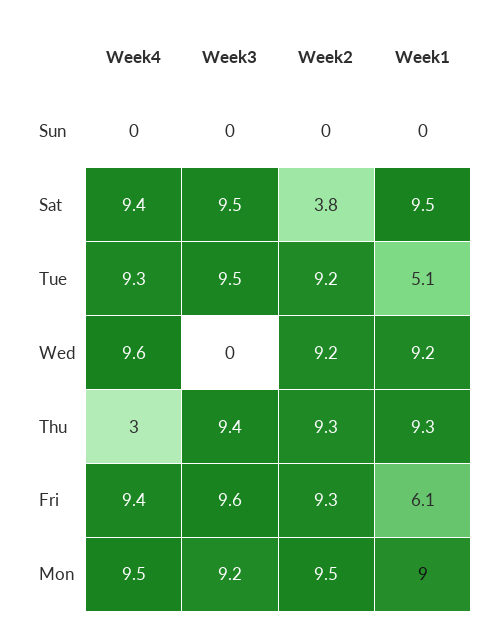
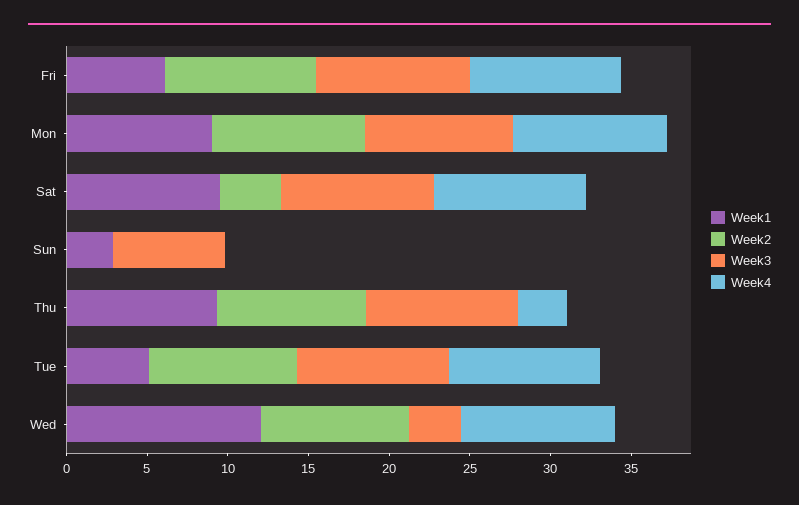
  {
    "Week4": {
      "Sun": 0,
      "Sat": 9.4,
      "Tue": 9.3,
      "Wed": 9.6,
      "Thu": 3,
      "Fri": 9.4,
      "Mon": 9.5
    },
    "Week3": {
-     "Sun": 0,
+     "Sun": 7,
      "Sat": 9.5,
      "Tue": 9.5,
-     "Wed": 0,
+     "Wed": 3,
      "Thu": 9.4,
      "Fri": 9.6,
      "Mon": 9.2
    },
    "Week2": {
      "Sun": 0,
      "Sat": 3.8,
      "Tue": 9.2,
      "Wed": 9.2,
      "Thu": 9.3,
      "Fri": 9.3,
      "Mon": 9.5
    },
    "Week1": {
-     "Sun": 0,
+     "Sun": 3,
      "Sat": 9.5,
      "Tue": 5.1,
-     "Wed": 9.2,
+     "Wed": 12,
      "Thu": 9.3,
      "Fri": 6.1,
      "Mon": 9
    }
  }

